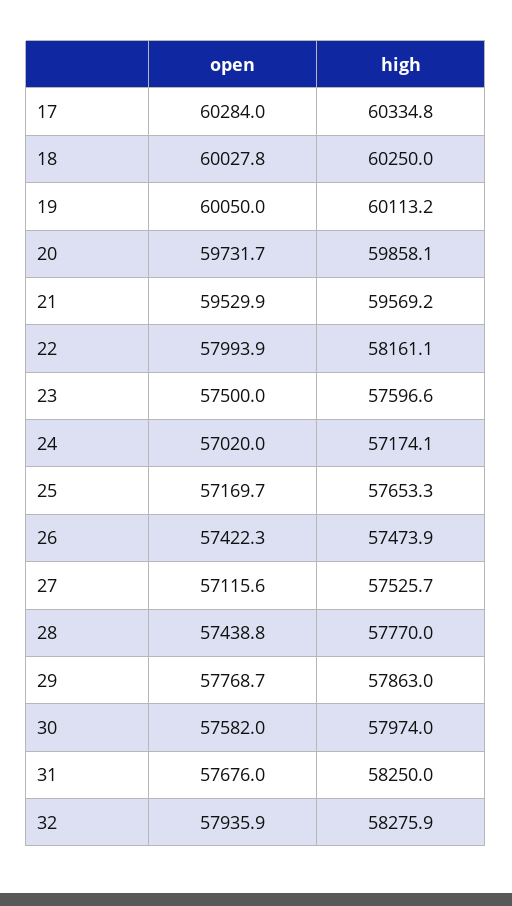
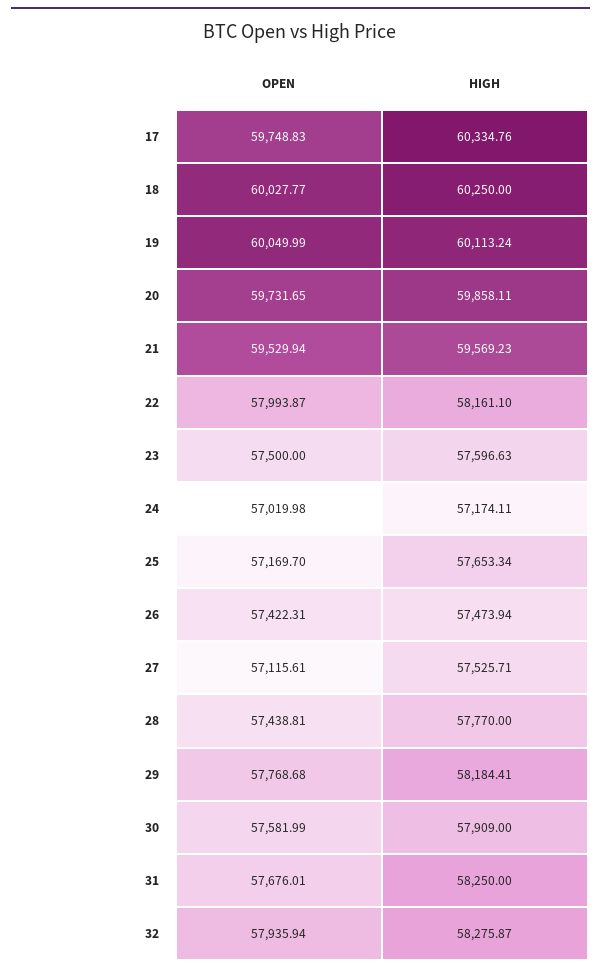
  {
    "open": {
-     "17": 60284,
+     "17": 59748.83,
      "18": 60027.77,
      "19": 60049.99,
      "20": 59731.65,
      "21": 59529.94,
      "22": 57993.87,
      "23": 57500,
      "24": 57019.98,
      "25": 57169.7,
      "26": 57422.31,
      "27": 57115.61,
      "28": 57438.81,
      "29": 57768.68,
      "30": 57581.99,
      "31": 57676.01,
      "32": 57935.94
    },
    "high": {
      "17": 60334.76,
      "18": 60250,
      "19": 60113.24,
      "20": 59858.11,
      "21": 59569.23,
      "22": 58161.1,
      "23": 57596.63,
      "24": 57174.11,
      "25": 57653.34,
      "26": 57473.94,
      "27": 57525.71,
      "28": 57770,
-     "29": 57863,
+     "29": 58184.41,
-     "30": 57974,
+     "30": 57909,
      "31": 58250,
      "32": 58275.87
    }
  }

